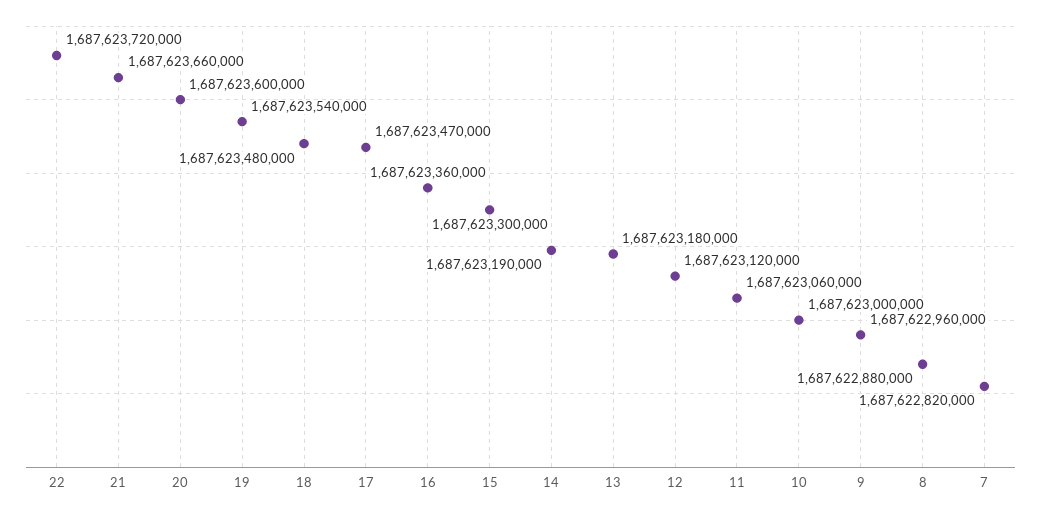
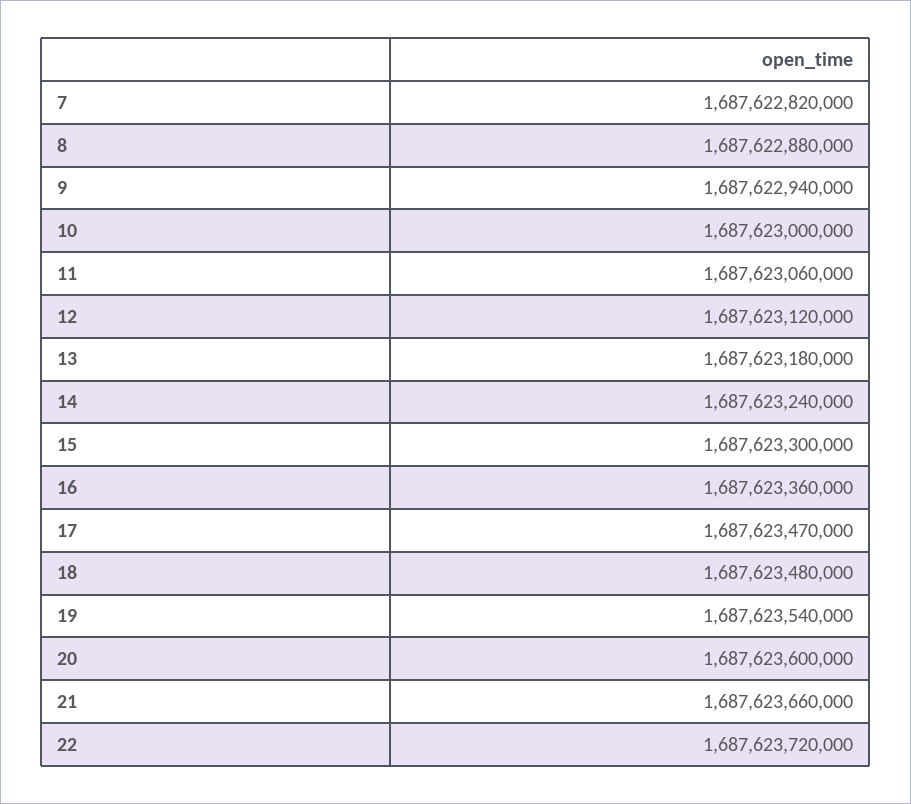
  {
    "22": 1687623720000,
    "21": 1687623660000,
    "20": 1687623600000,
    "19": 1687623540000,
    "18": 1687623480000,
    "17": 1687623470000,
    "16": 1687623360000,
    "15": 1687623300000,
-   "14": 1687623190000,
+   "14": 1687623240000,
    "13": 1687623180000,
    "12": 1687623120000,
    "11": 1687623060000,
    "10": 1687623000000,
-   "9": 1687622960000,
+   "9": 1687622940000,
    "8": 1687622880000,
    "7": 1687622820000
  }

